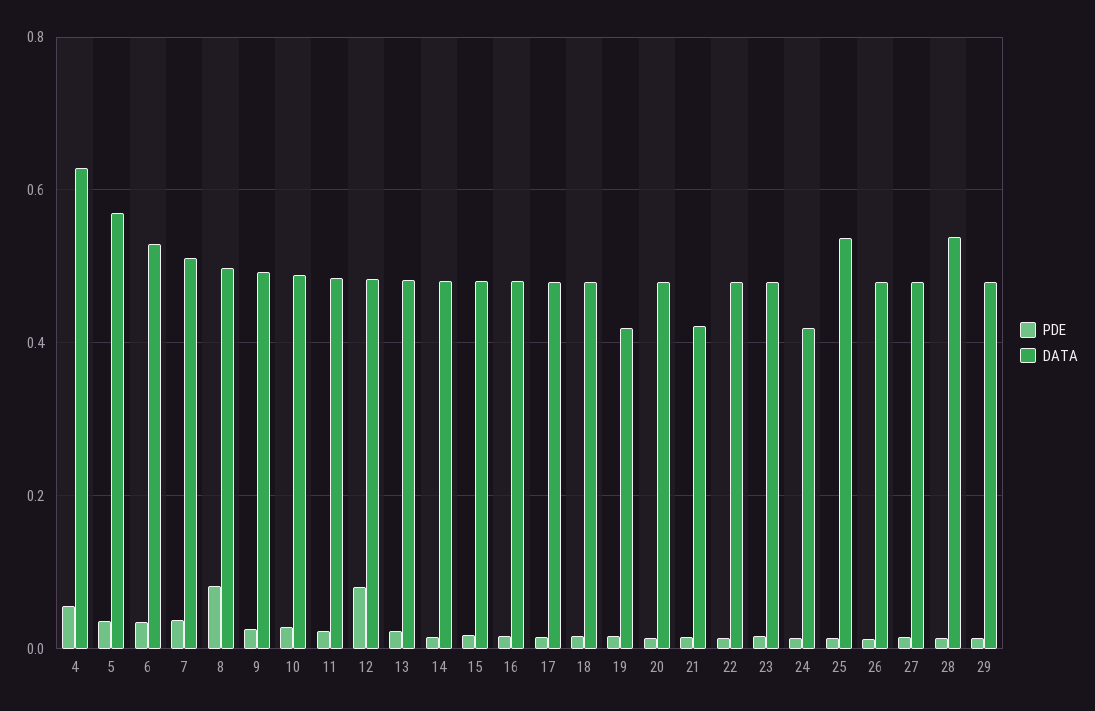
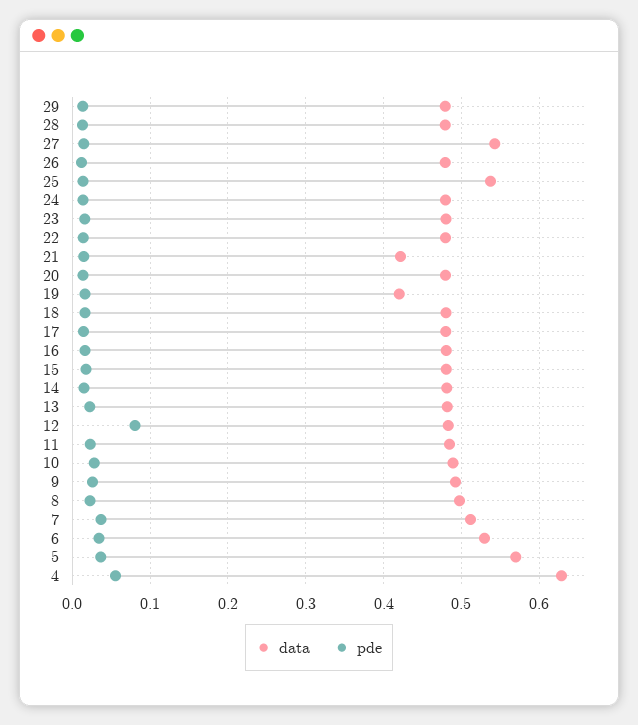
  {
    "PDE": {
      "4": 0.06,
      "5": 0.04,
      "6": 0.03,
      "7": 0.04,
-     "8": 0.08,
+     "8": 0.02,
      "9": 0.03,
      "10": 0.03,
      "11": 0.02,
      "12": 0.08,
      "13": 0.02,
      "14": 0.02,
      "15": 0.02,
      "16": 0.02,
      "17": 0.01,
      "18": 0.02,
      "19": 0.02,
      "20": 0.01,
      "21": 0.01,
      "22": 0.01,
      "23": 0.02,
      "24": 0.01,
      "25": 0.01,
      "26": 0.01,
      "27": 0.01,
      "28": 0.01,
      "29": 0.01
    },
    "DATA": {
      "4": 0.63,
      "5": 0.57,
      "6": 0.53,
      "7": 0.51,
      "8": 0.5,
      "9": 0.49,
      "10": 0.49,
      "11": 0.48,
      "12": 0.48,
      "13": 0.48,
      "14": 0.48,
      "15": 0.48,
      "16": 0.48,
      "17": 0.48,
      "18": 0.48,
      "19": 0.42,
      "20": 0.48,
      "21": 0.42,
      "22": 0.48,
      "23": 0.48,
-     "24": 0.42,
+     "24": 0.48,
      "25": 0.54,
      "26": 0.48,
-     "27": 0.48,
+     "27": 0.54,
-     "28": 0.54,
+     "28": 0.48,
      "29": 0.48
    }
  }

